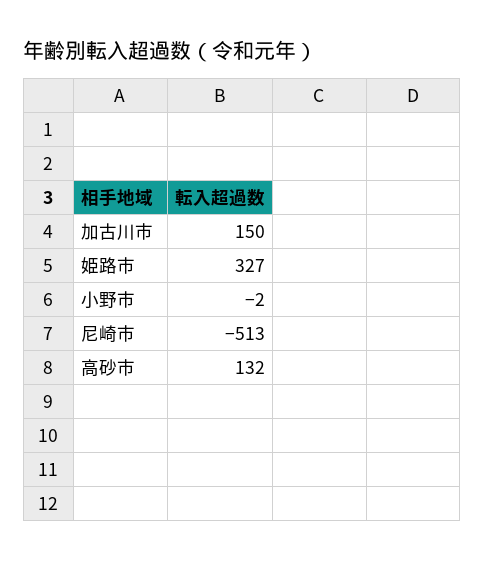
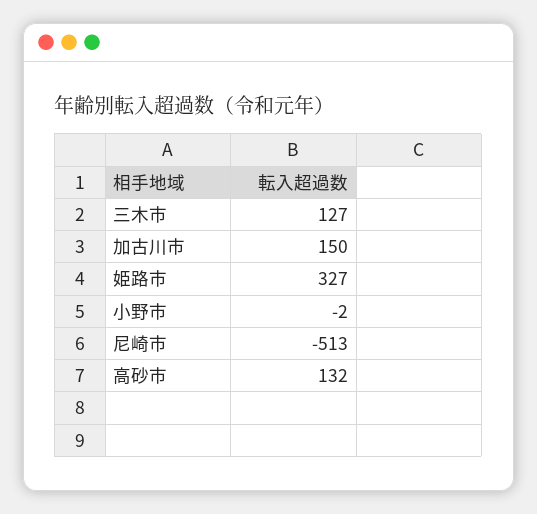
  {
    "加古川市": 150,
    "姫路市": 327,
    "小野市": -2,
    "尼崎市": -513,
-   "高砂市": 132
+   "高砂市": 132,
+   "三木市": 127
  }

